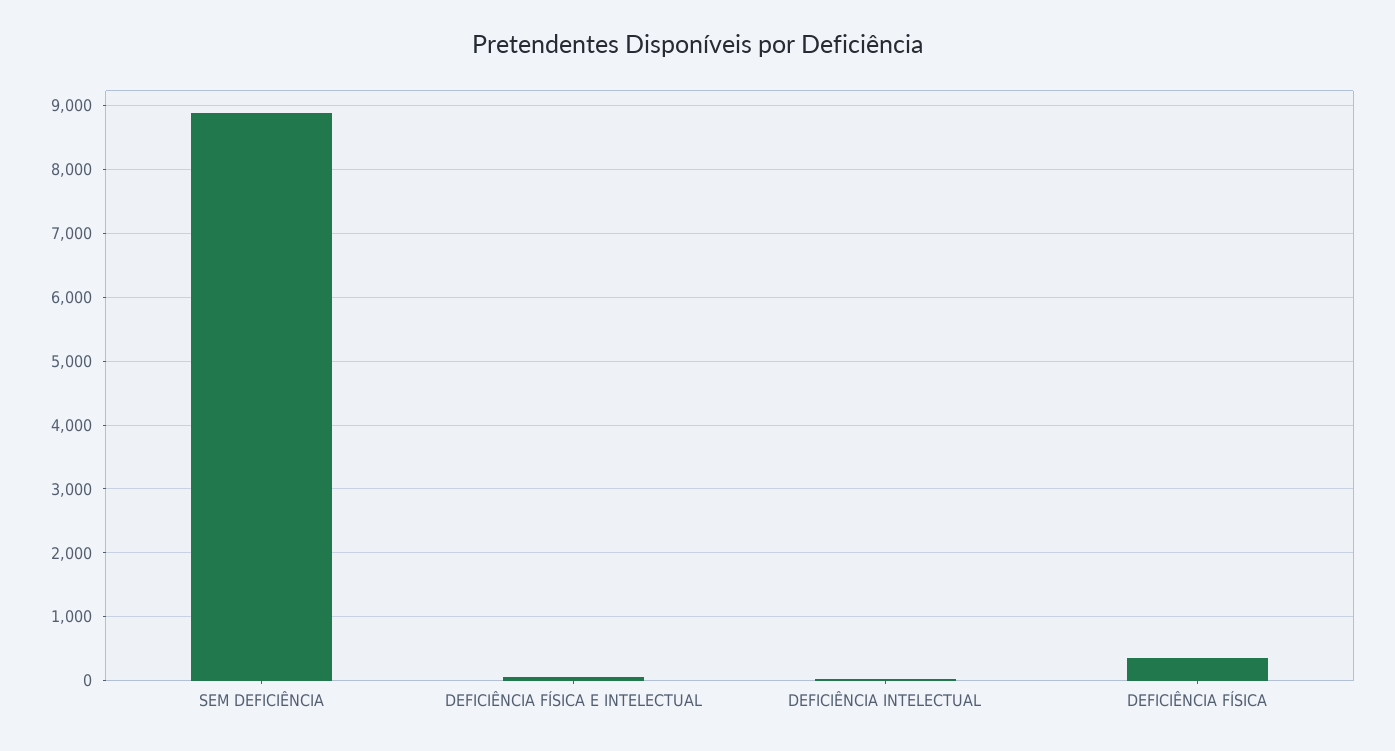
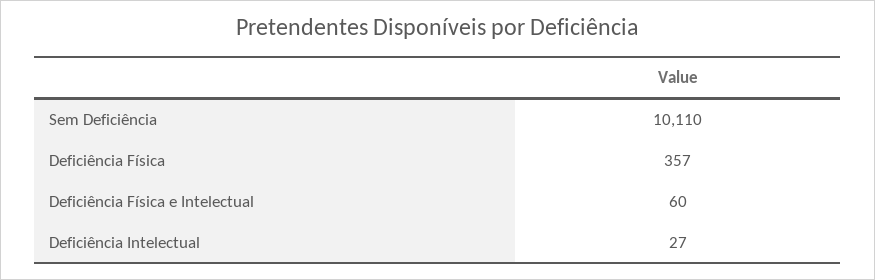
  {
-   "SEM DEFICIÊNCIA": 8900,
+   "SEM DEFICIÊNCIA": 10110,
    "DEFICIÊNCIA FÍSICA E INTELECTUAL": 60,
    "DEFICIÊNCIA INTELECTUAL": 27,
    "DEFICIÊNCIA FÍSICA": 357
  }

